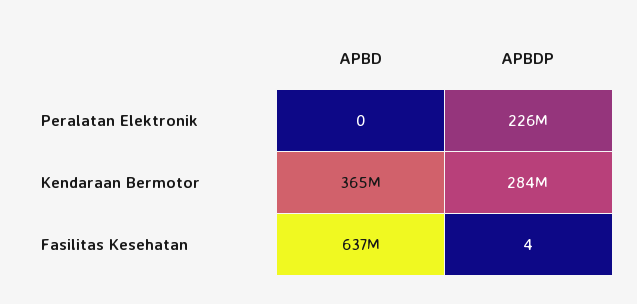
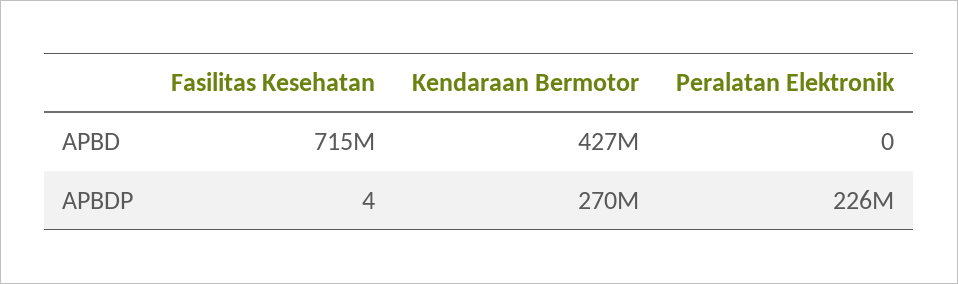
  {
    "APBD": {
      "Peralatan Elektronik": 0,
-     "Kendaraan Bermotor": 365000000,
+     "Kendaraan Bermotor": 427000000,
-     "Fasilitas Kesehatan": 637000000
+     "Fasilitas Kesehatan": 715000000
    },
    "APBDP": {
      "Peralatan Elektronik": 226000000,
-     "Kendaraan Bermotor": 284000000,
+     "Kendaraan Bermotor": 270000000,
      "Fasilitas Kesehatan": 4
    }
  }

